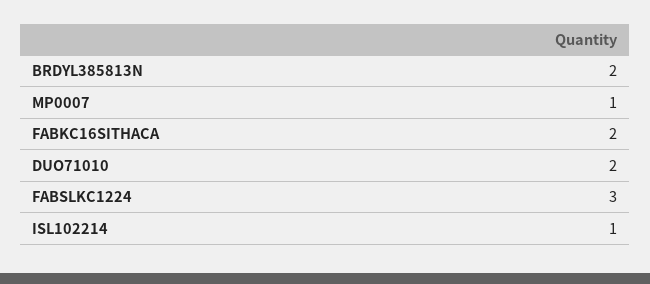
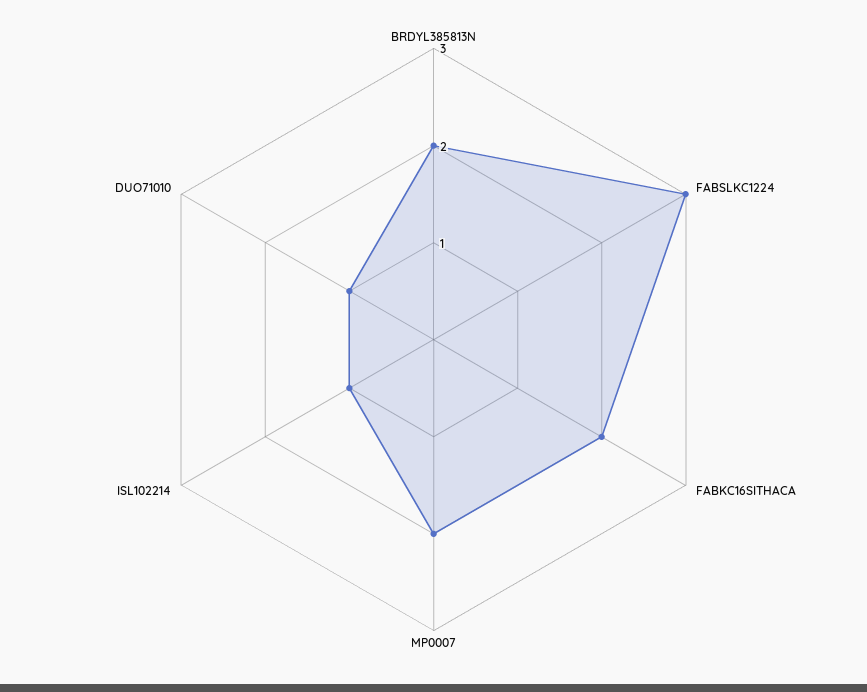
  {
    "BRDYL385813N": 2,
-   "MP0007": 1,
+   "MP0007": 2,
    "FABKC16SITHACA": 2,
-   "DUO71010": 2,
+   "DUO71010": 1,
    "FABSLKC1224": 3,
    "ISL102214": 1
  }

